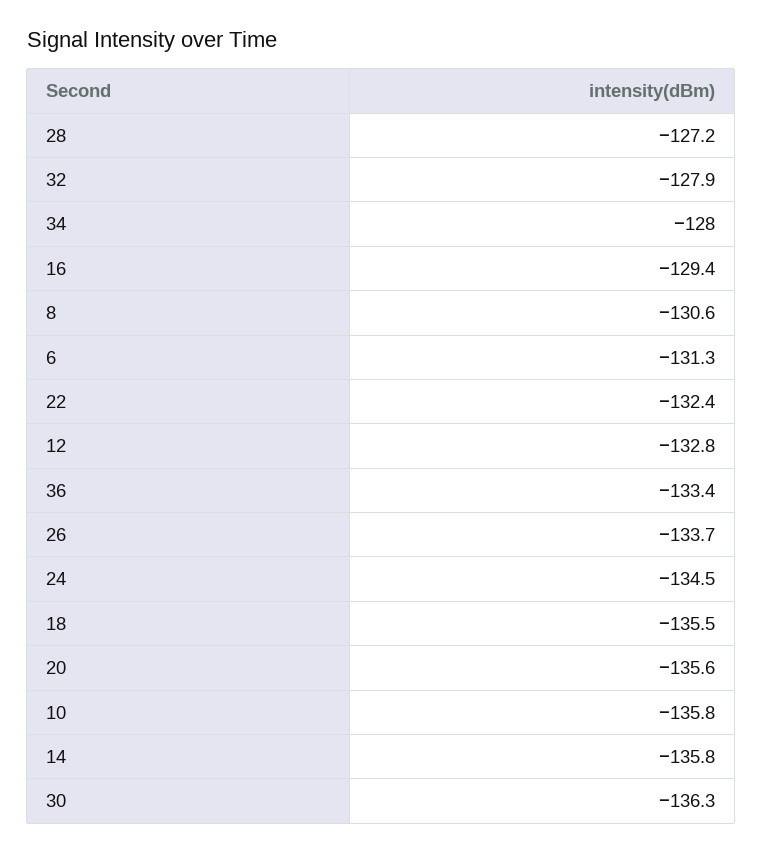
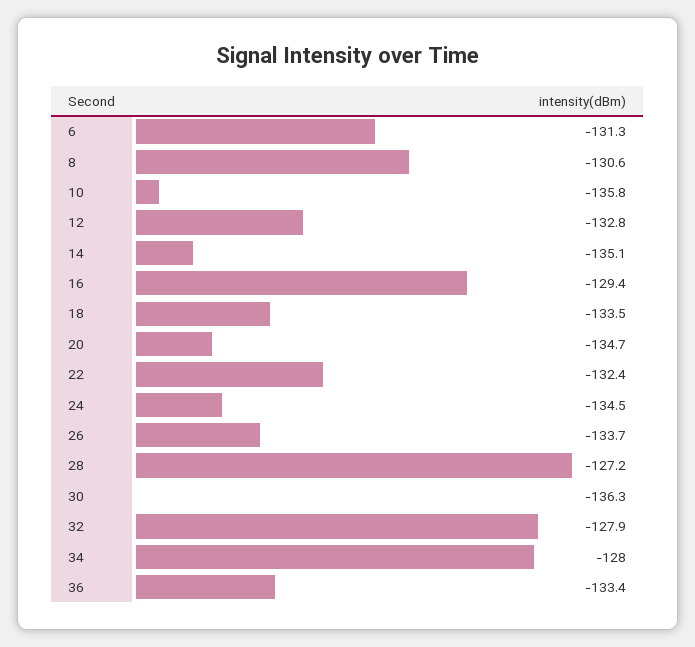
  {
    "28": -127.2,
    "32": -127.9,
    "34": -128,
    "16": -129.4,
    "8": -130.6,
    "6": -131.3,
    "22": -132.4,
    "12": -132.8,
    "36": -133.4,
    "26": -133.7,
    "24": -134.5,
-   "18": -135.5,
+   "18": -133.5,
-   "20": -135.6,
+   "20": -134.7,
    "10": -135.8,
-   "14": -135.8,
+   "14": -135.1,
    "30": -136.3
  }

